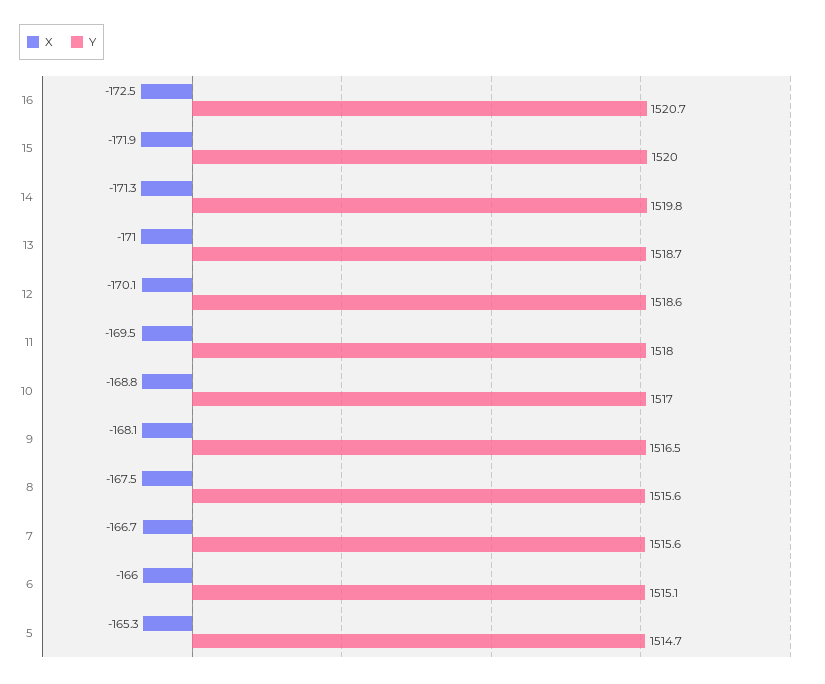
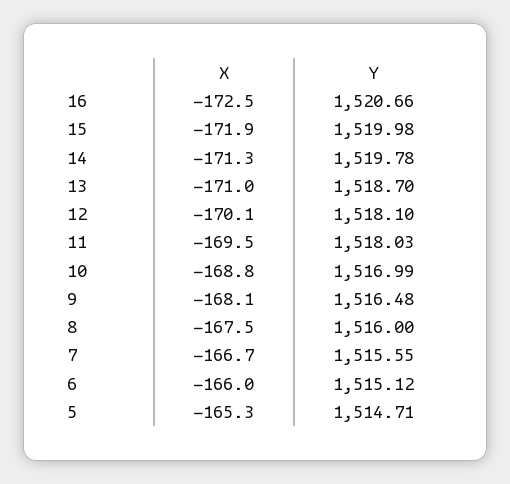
  {
    "X": {
      "16": -172.5,
      "15": -171.9,
      "14": -171.3,
      "13": -171,
      "12": -170.1,
      "11": -169.5,
      "10": -168.8,
      "9": -168.1,
      "8": -167.5,
      "7": -166.7,
      "6": -166,
      "5": -165.3
    },
    "Y": {
      "16": 1520.66,
      "15": 1519.98,
      "14": 1519.78,
      "13": 1518.7,
-     "12": 1518.6,
+     "12": 1518.1,
      "11": 1518.03,
      "10": 1516.99,
      "9": 1516.48,
-     "8": 1515.6,
+     "8": 1516,
      "7": 1515.55,
      "6": 1515.12,
      "5": 1514.71
    }
  }

